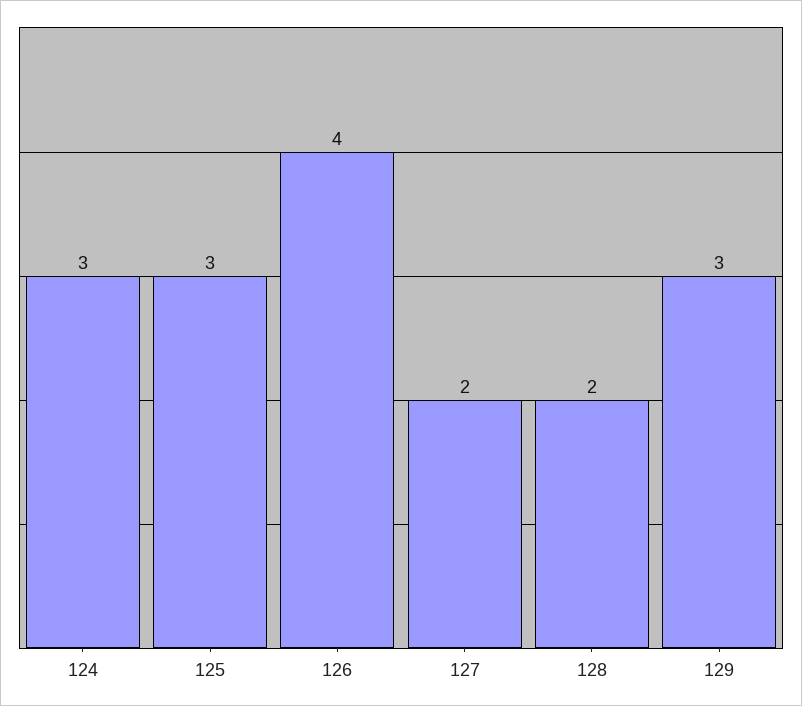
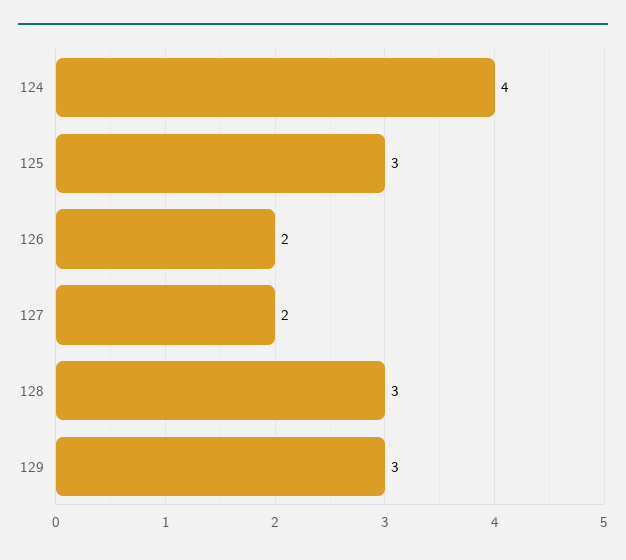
  {
-   "124": 3,
+   "124": 4,
    "125": 3,
-   "126": 4,
+   "126": 2,
    "127": 2,
-   "128": 2,
+   "128": 3,
    "129": 3
  }

